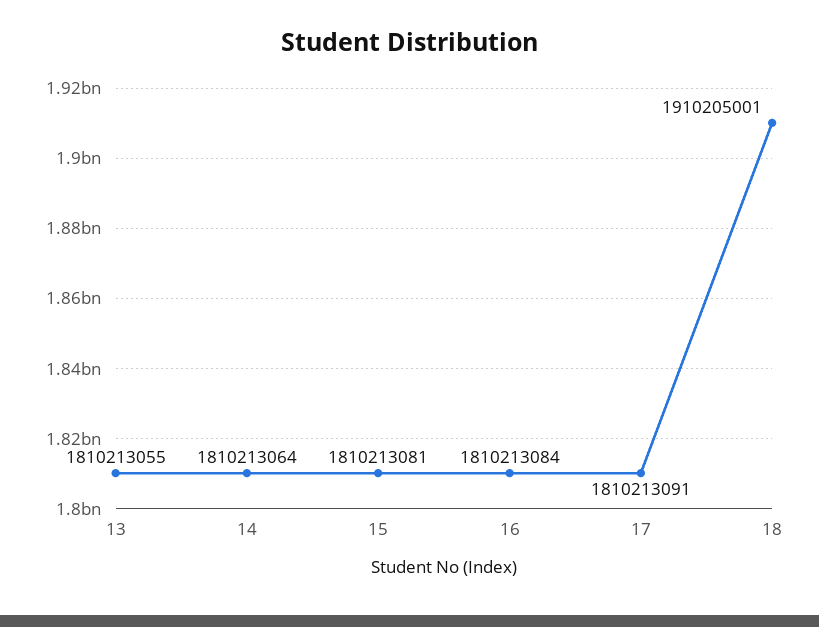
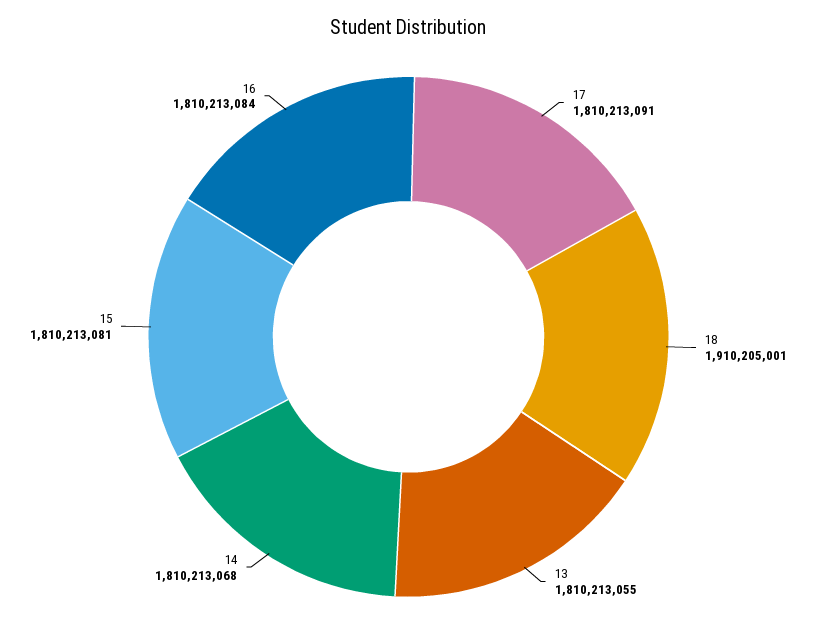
  {
    "13": 1810213055,
-   "14": 1810213064,
+   "14": 1810213068,
    "15": 1810213081,
    "16": 1810213084,
    "17": 1810213091,
    "18": 1910205001
  }

